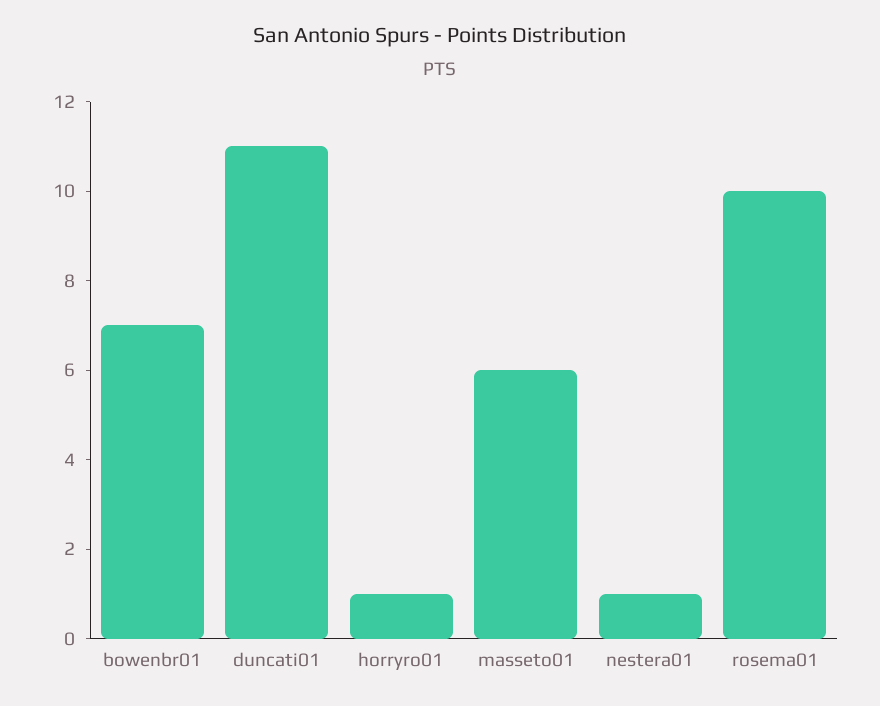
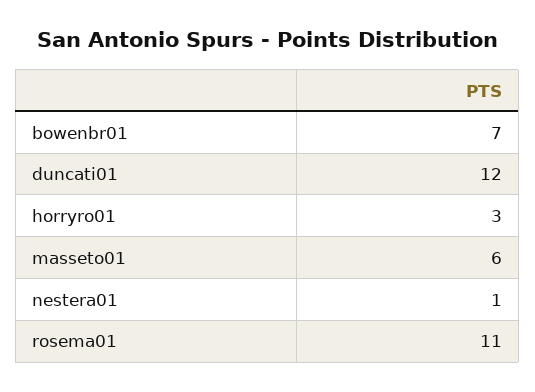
  {
    "bowenbr01": 7,
-   "duncati01": 11,
+   "duncati01": 12,
-   "horryro01": 1,
+   "horryro01": 3,
    "masseto01": 6,
    "nestera01": 1,
-   "rosema01": 10
+   "rosema01": 11
  }

